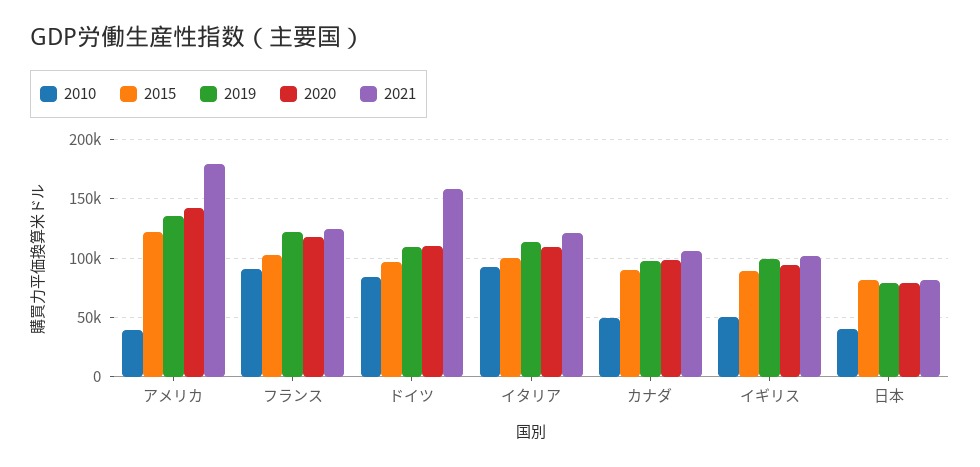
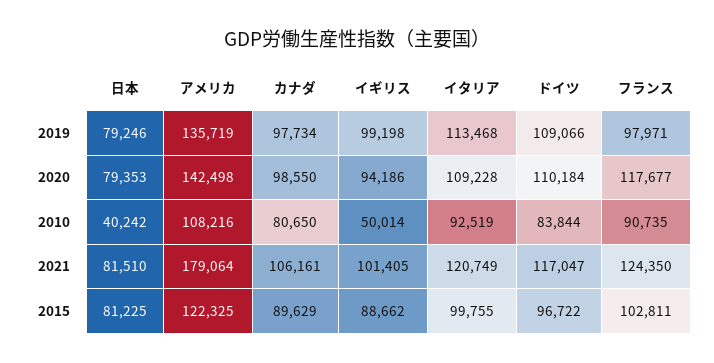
  {
    "2010": {
-     "アメリカ": 40000,
+     "アメリカ": 108216,
      "フランス": 90735,
      "ドイツ": 83844,
      "イタリア": 92519,
-     "カナダ": 50000,
+     "カナダ": 80650,
      "イギリス": 50014,
      "日本": 40242
    },
    "2015": {
      "アメリカ": 122325,
      "フランス": 102811,
      "ドイツ": 96722,
      "イタリア": 99755,
      "カナダ": 89629,
      "イギリス": 88662,
      "日本": 81225
    },
    "2019": {
      "アメリカ": 135719,
-     "フランス": 120000,
+     "フランス": 97971,
      "ドイツ": 109066,
      "イタリア": 113468,
      "カナダ": 97734,
      "イギリス": 99198,
      "日本": 79246
    },
    "2020": {
      "アメリカ": 142498,
      "フランス": 117677,
      "ドイツ": 110184,
      "イタリア": 109228,
      "カナダ": 98550,
      "イギリス": 94186,
      "日本": 79353
    },
    "2021": {
      "アメリカ": 179064,
      "フランス": 124350,
-     "ドイツ": 160000,
+     "ドイツ": 117047,
      "イタリア": 120749,
      "カナダ": 106161,
      "イギリス": 101405,
      "日本": 81510
    }
  }

